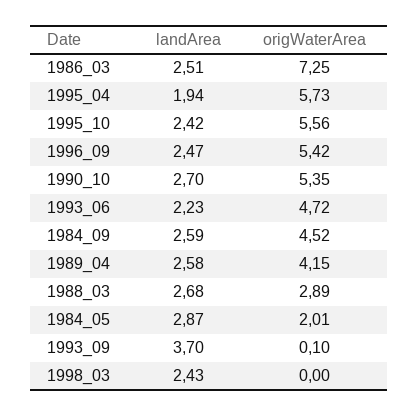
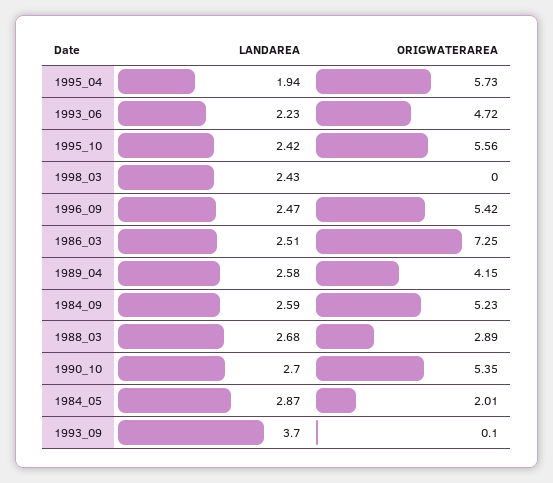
  {
    "landArea": {
      "1986_03": 2.51,
      "1995_04": 1.94,
      "1995_10": 2.42,
      "1996_09": 2.47,
      "1990_10": 2.7,
      "1993_06": 2.23,
      "1984_09": 2.59,
      "1989_04": 2.58,
      "1988_03": 2.68,
      "1984_05": 2.87,
      "1993_09": 3.7,
      "1998_03": 2.43
    },
    "origWaterArea": {
      "1986_03": 7.25,
      "1995_04": 5.73,
      "1995_10": 5.56,
      "1996_09": 5.42,
      "1990_10": 5.35,
      "1993_06": 4.72,
-     "1984_09": 4.52,
+     "1984_09": 5.23,
      "1989_04": 4.15,
      "1988_03": 2.89,
      "1984_05": 2.01,
      "1993_09": 0.1,
      "1998_03": 0
    }
  }

